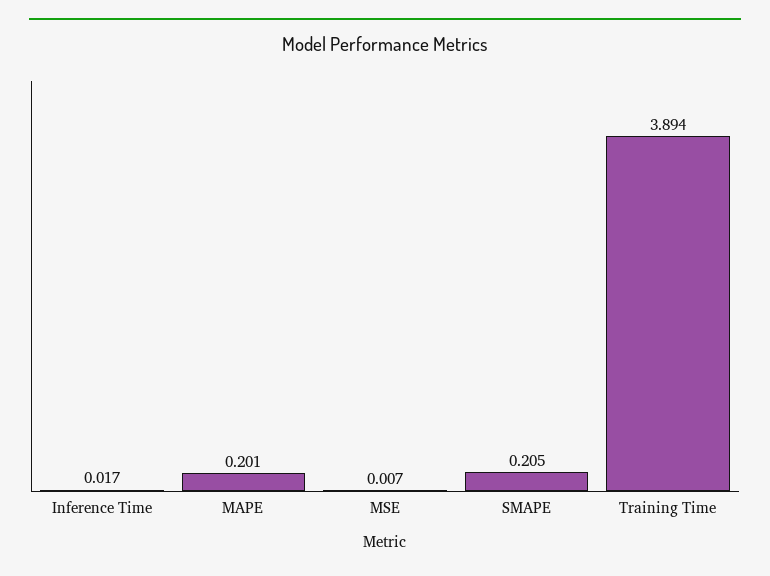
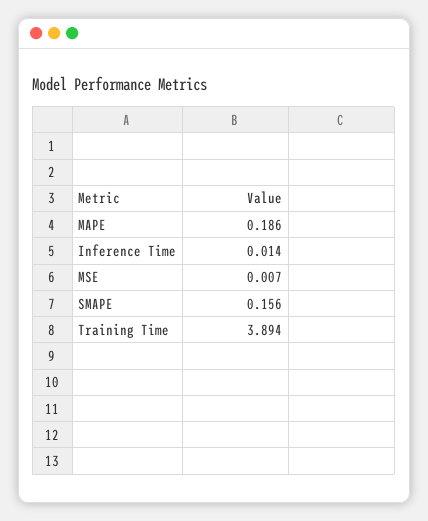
  {
-   "Inference Time": 0.017,
+   "Inference Time": 0.014,
-   "MAPE": 0.201,
+   "MAPE": 0.186,
    "MSE": 0.007,
-   "SMAPE": 0.205,
+   "SMAPE": 0.156,
    "Training Time": 3.894
  }

